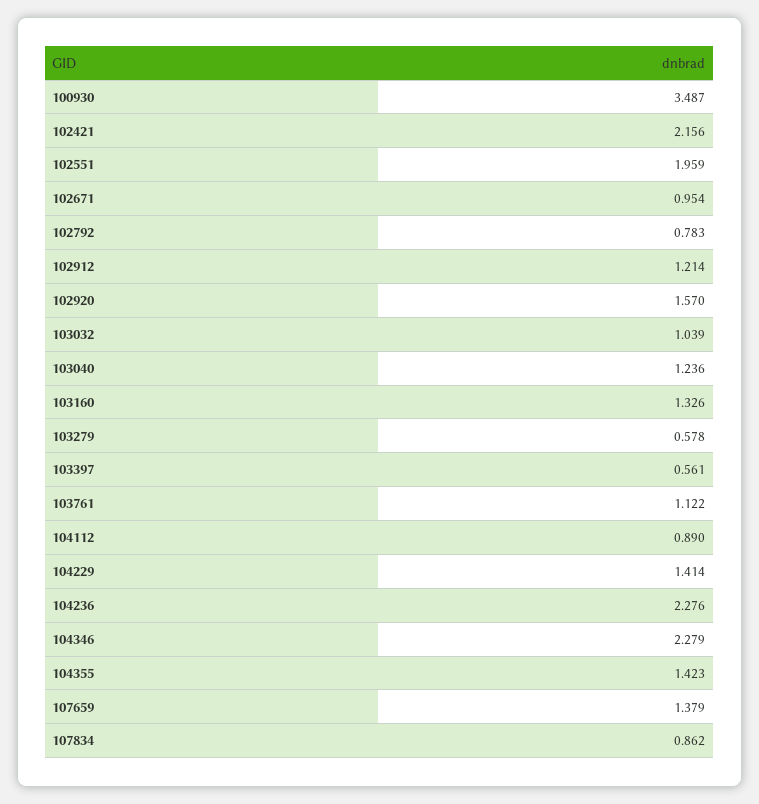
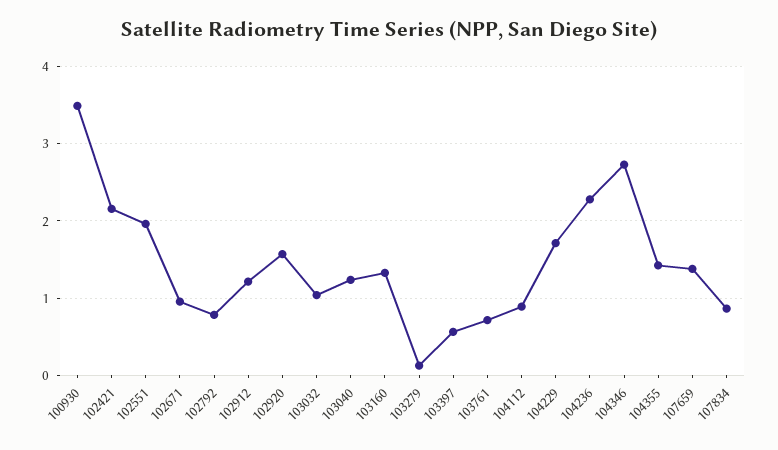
  {
    "100930": 3.487,
    "102421": 2.156,
    "102551": 1.959,
    "102671": 0.954,
    "102792": 0.783,
    "102912": 1.214,
    "102920": 1.57,
    "103032": 1.039,
    "103040": 1.236,
    "103160": 1.326,
-   "103279": 0.578,
+   "103279": 0.1,
    "103397": 0.561,
-   "103761": 1.122,
+   "103761": 0.7,
    "104112": 0.89,
-   "104229": 1.414,
+   "104229": 1.7,
    "104236": 2.276,
-   "104346": 2.279,
+   "104346": 2.7,
    "104355": 1.423,
    "107659": 1.379,
    "107834": 0.862
  }

